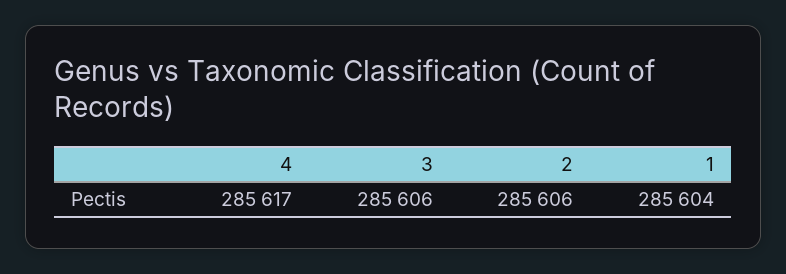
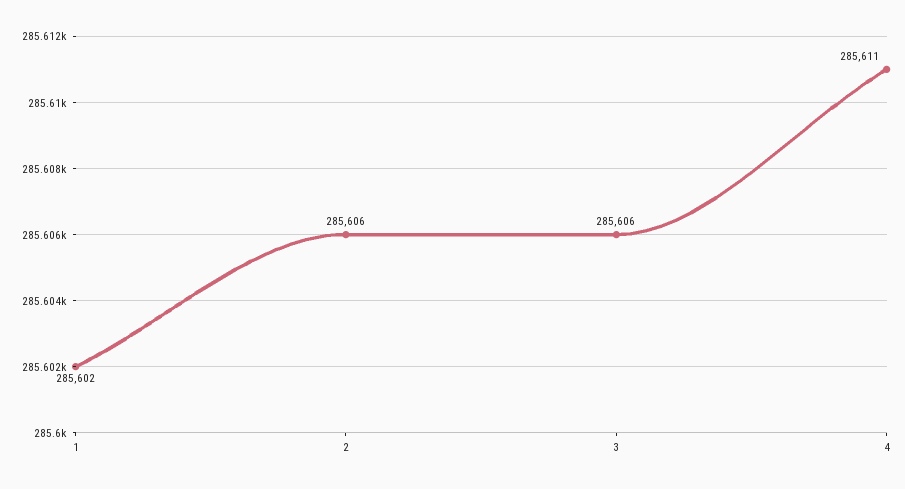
  {
-   "4": 285617,
+   "4": 285611,
    "3": 285606,
    "2": 285606,
-   "1": 285604
+   "1": 285602
  }

